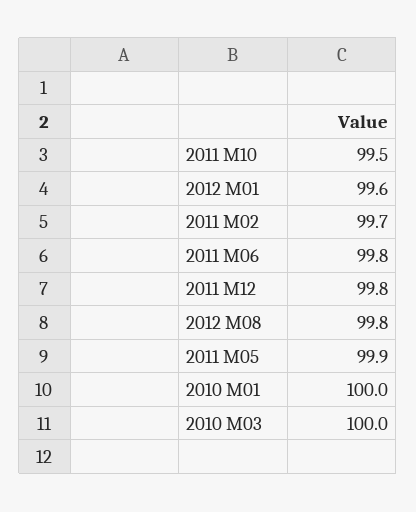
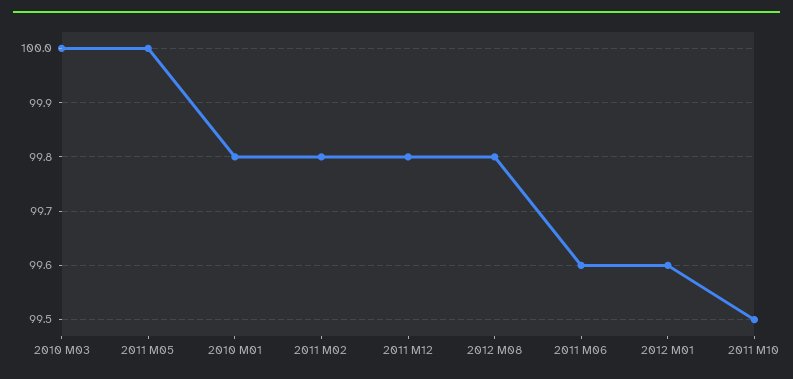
  {
    "2011 M10": 99.5,
    "2012 M01": 99.6,
-   "2011 M02": 99.7,
+   "2011 M02": 99.8,
-   "2011 M06": 99.8,
+   "2011 M06": 99.6,
    "2011 M12": 99.8,
    "2012 M08": 99.8,
-   "2011 M05": 99.9,
+   "2011 M05": 100,
-   "2010 M01": 100,
+   "2010 M01": 99.8,
    "2010 M03": 100
  }

